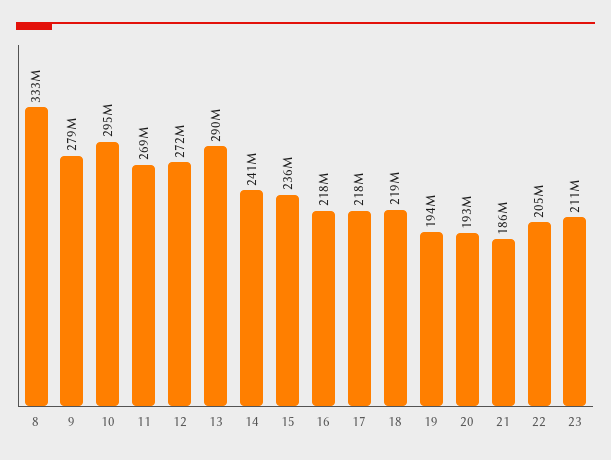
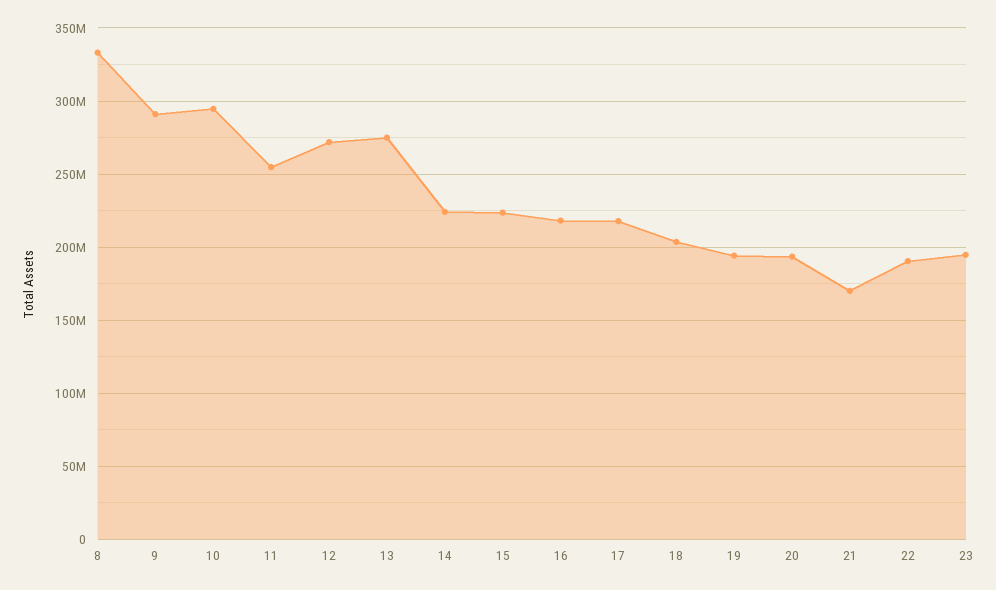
  {
    "8": 333000000,
-   "9": 279000000,
+   "9": 290000000,
    "10": 295000000,
-   "11": 269000000,
+   "11": 255000000,
    "12": 272000000,
-   "13": 290000000,
+   "13": 275000000,
-   "14": 241000000,
+   "14": 225000000,
-   "15": 236000000,
+   "15": 225000000,
    "16": 218000000,
    "17": 218000000,
-   "18": 219000000,
+   "18": 205000000,
    "19": 194000000,
    "20": 193000000,
-   "21": 186000000,
+   "21": 170000000,
-   "22": 205000000,
+   "22": 190000000,
-   "23": 211000000
+   "23": 195000000
  }

